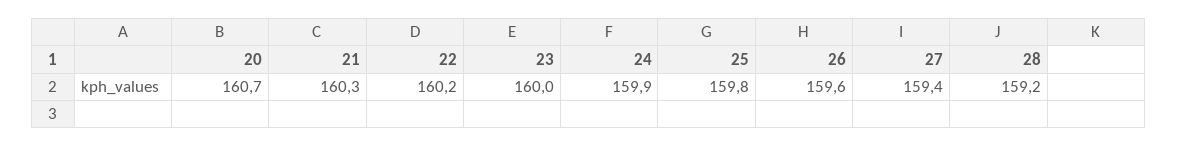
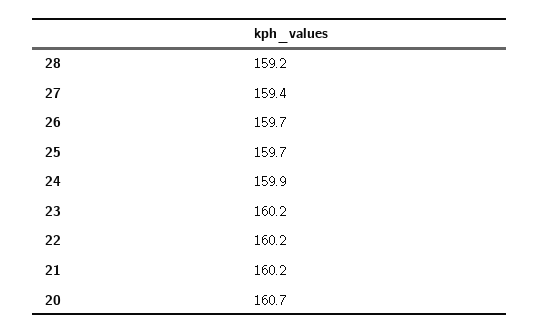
  {
    "20": 160.7,
-   "21": 160.3,
+   "21": 160.2,
    "22": 160.2,
-   "23": 160,
+   "23": 160.2,
    "24": 159.9,
-   "25": 159.8,
+   "25": 159.7,
-   "26": 159.6,
+   "26": 159.7,
    "27": 159.4,
    "28": 159.2
  }

